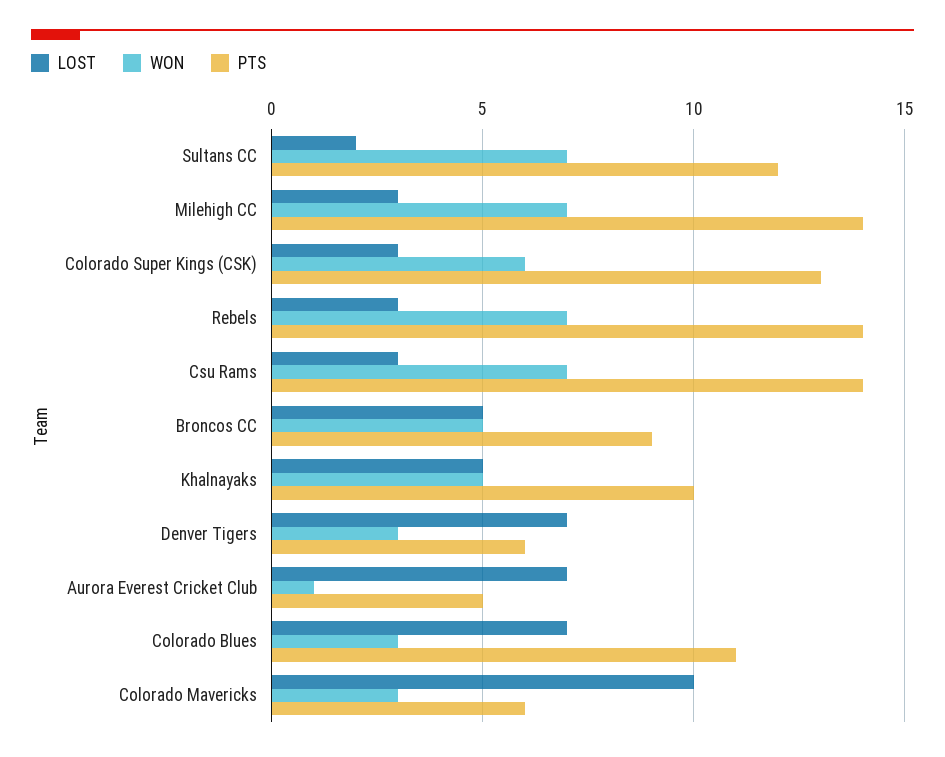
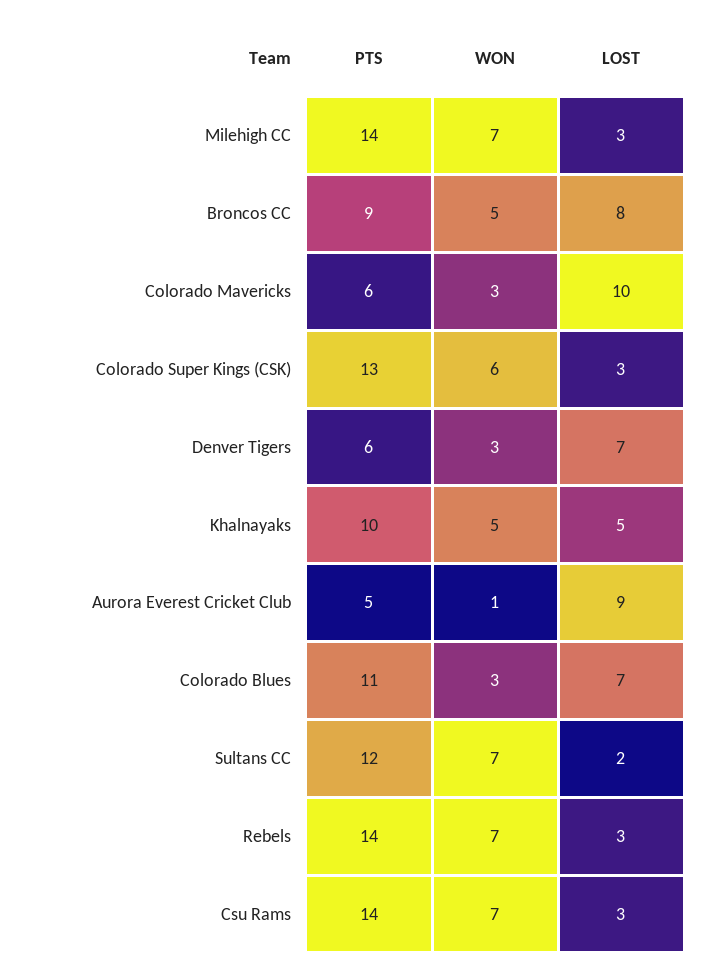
  {
    "LOST": {
      "Sultans CC": 2,
      "Milehigh CC": 3,
      "Colorado Super Kings (CSK)": 3,
      "Rebels": 3,
      "Csu Rams": 3,
-     "Broncos CC": 5,
+     "Broncos CC": 8,
      "Khalnayaks": 5,
      "Denver Tigers": 7,
-     "Aurora Everest Cricket Club": 7,
+     "Aurora Everest Cricket Club": 9,
      "Colorado Blues": 7,
      "Colorado Mavericks": 10
    },
    "WON": {
      "Sultans CC": 7,
      "Milehigh CC": 7,
      "Colorado Super Kings (CSK)": 6,
      "Rebels": 7,
      "Csu Rams": 7,
      "Broncos CC": 5,
      "Khalnayaks": 5,
      "Denver Tigers": 3,
      "Aurora Everest Cricket Club": 1,
      "Colorado Blues": 3,
      "Colorado Mavericks": 3
    },
    "PTS": {
      "Sultans CC": 12,
      "Milehigh CC": 14,
      "Colorado Super Kings (CSK)": 13,
      "Rebels": 14,
      "Csu Rams": 14,
      "Broncos CC": 9,
      "Khalnayaks": 10,
      "Denver Tigers": 6,
      "Aurora Everest Cricket Club": 5,
      "Colorado Blues": 11,
      "Colorado Mavericks": 6
    }
  }

